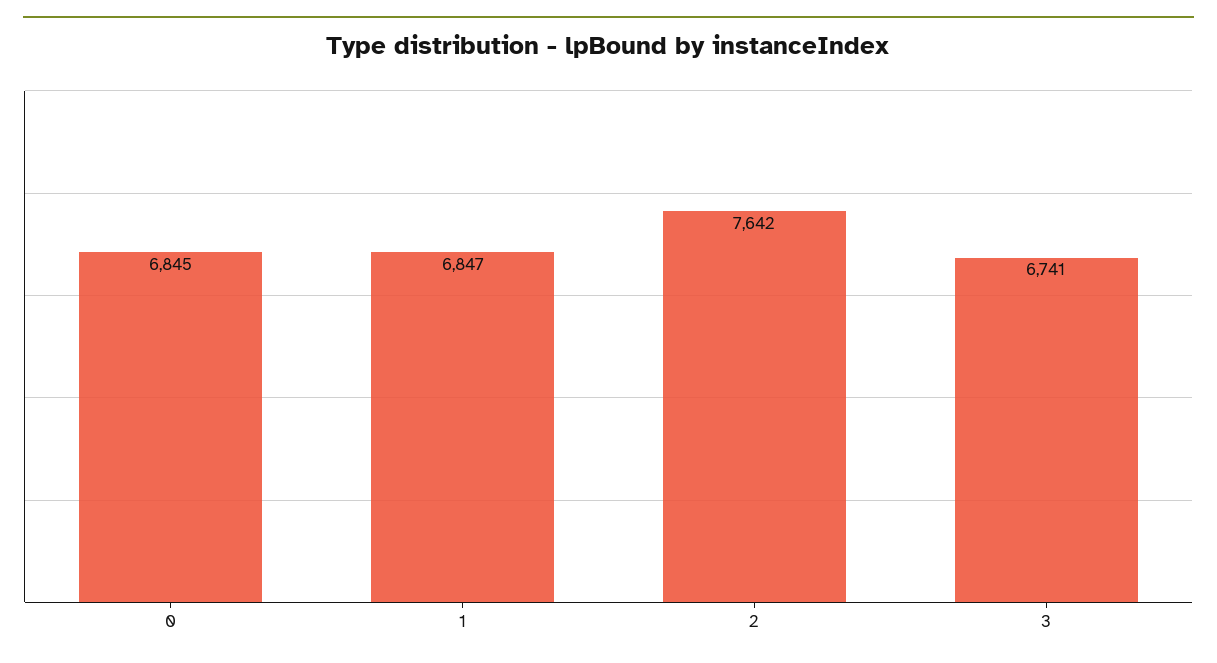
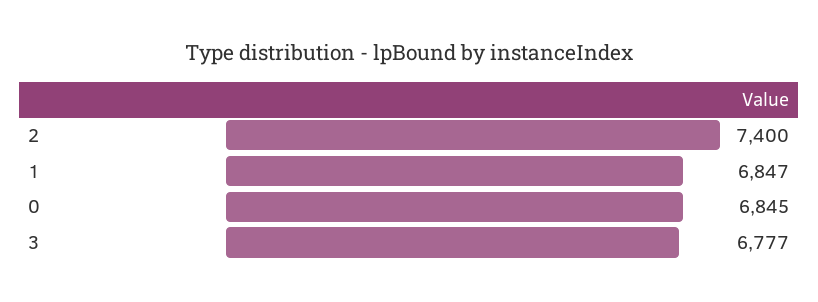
  {
    "0": 6845,
    "1": 6847,
-   "2": 7642,
+   "2": 7400,
-   "3": 6741
+   "3": 6777
  }

